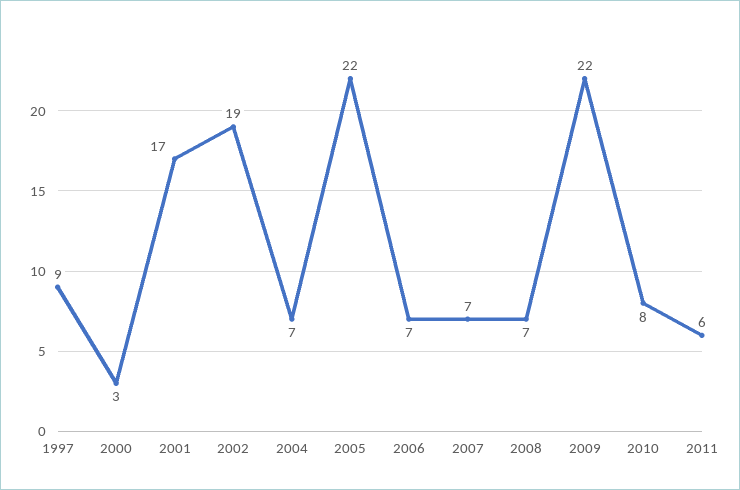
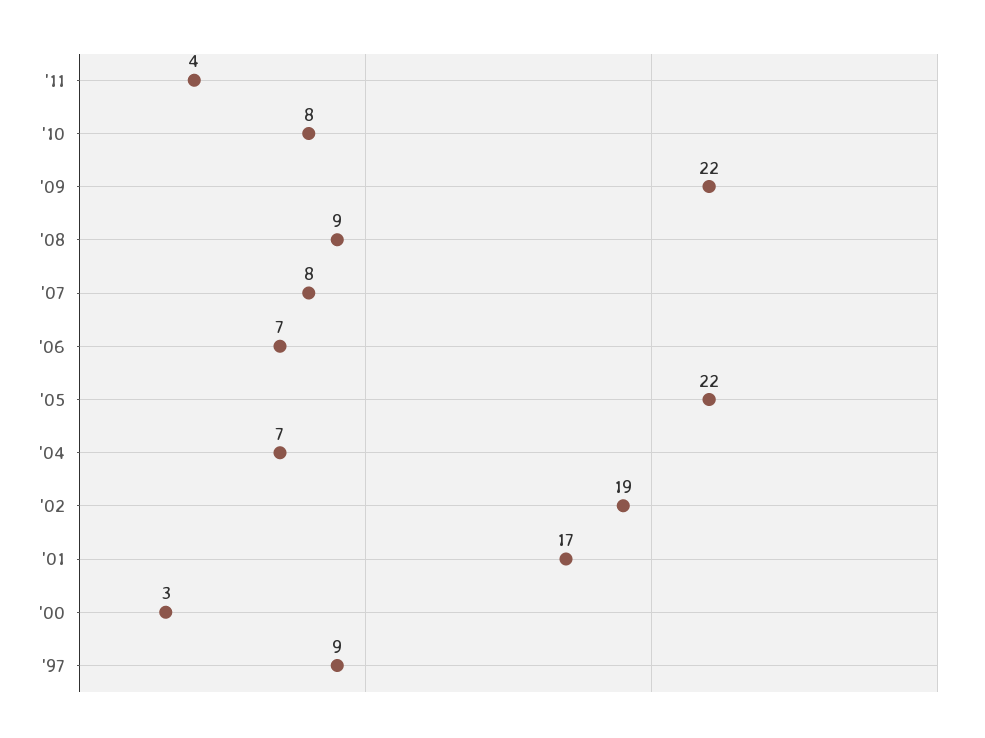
  {
    "1997": 9,
    "2000": 3,
    "2001": 17,
    "2002": 19,
    "2004": 7,
    "2005": 22,
    "2006": 7,
-   "2007": 7,
+   "2007": 8,
-   "2008": 7,
+   "2008": 9,
    "2009": 22,
    "2010": 8,
-   "2011": 6
+   "2011": 4
  }

